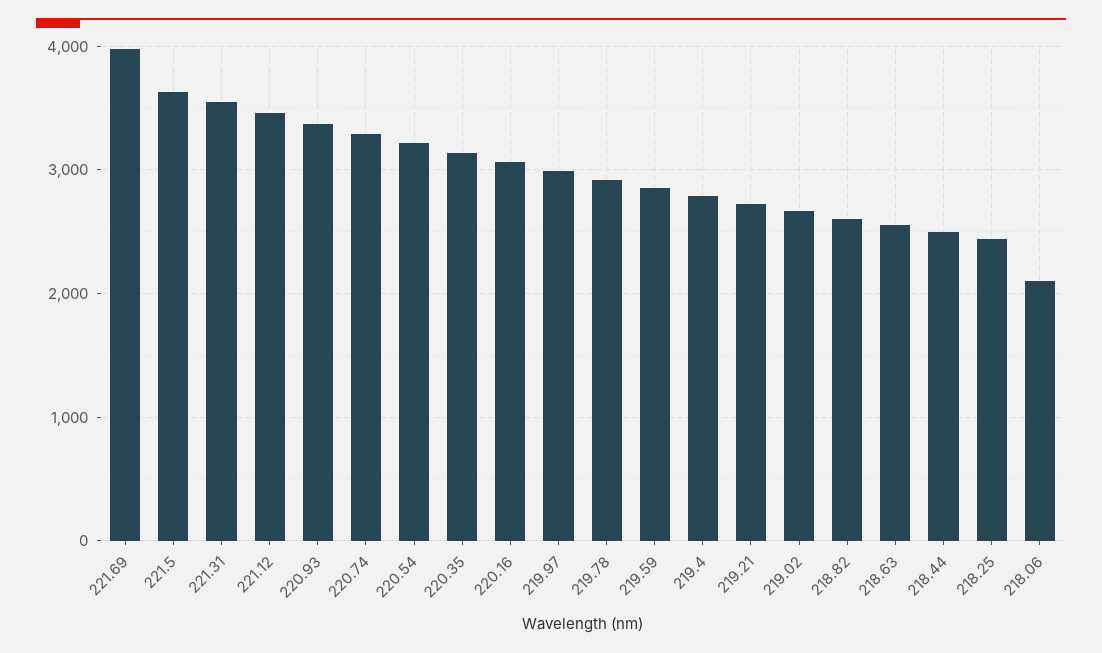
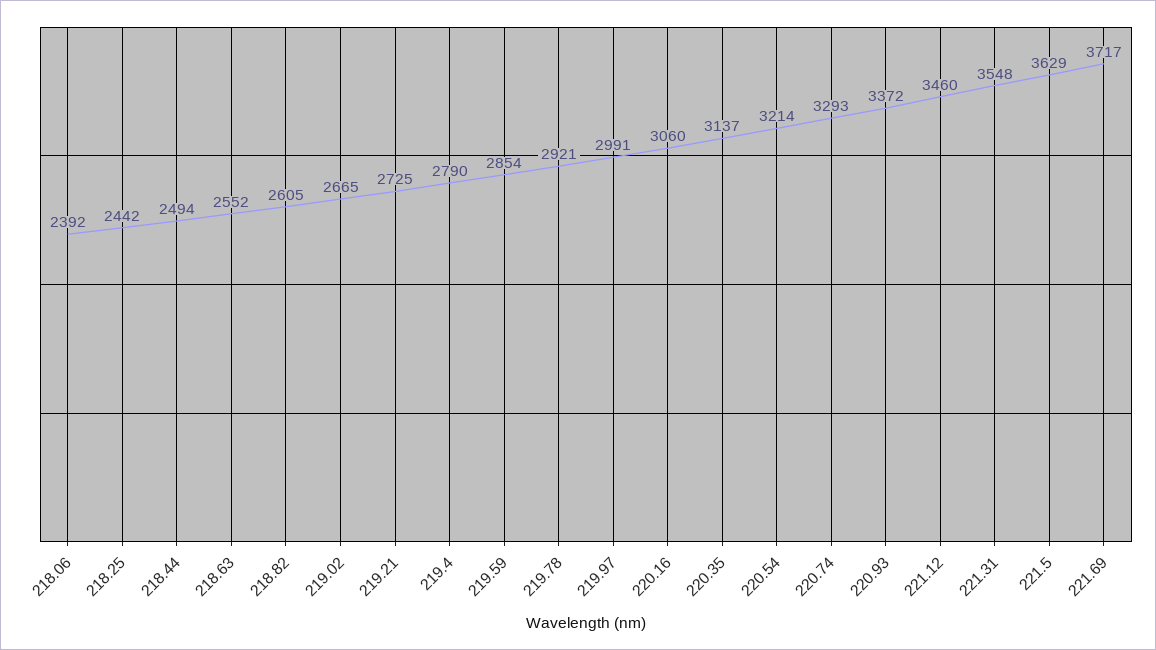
  {
-   "221.69": 4000,
+   "221.69": 3717,
    "221.5": 3629,
    "221.31": 3548,
    "221.12": 3460,
    "220.93": 3372,
    "220.74": 3293,
    "220.54": 3214,
    "220.35": 3137,
    "220.16": 3060,
    "219.97": 2991,
    "219.78": 2921,
    "219.59": 2854,
    "219.4": 2790,
    "219.21": 2725,
    "219.02": 2665,
    "218.82": 2605,
    "218.63": 2552,
    "218.44": 2494,
    "218.25": 2442,
-   "218.06": 2100
+   "218.06": 2392
  }

